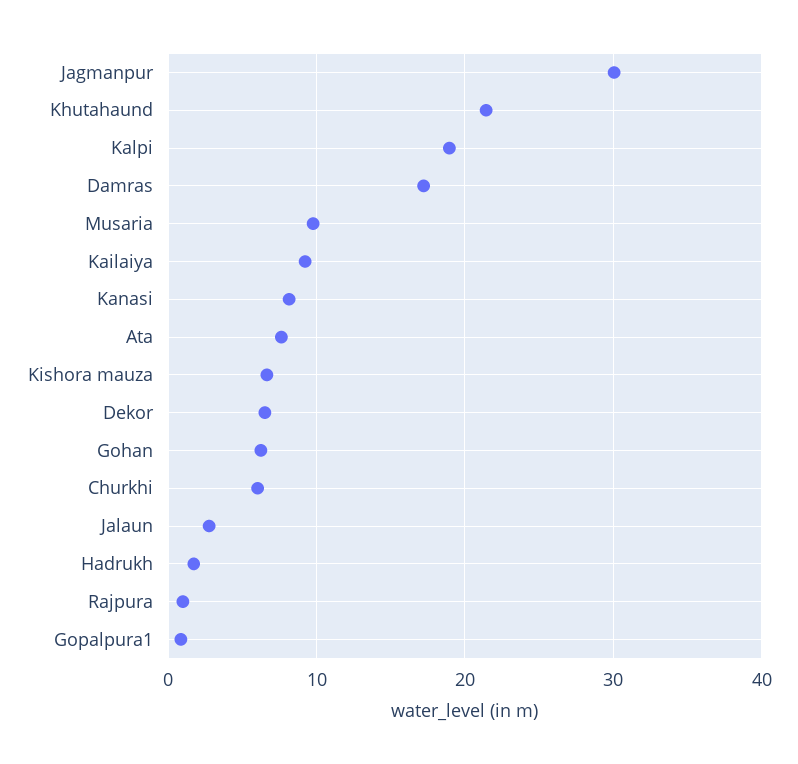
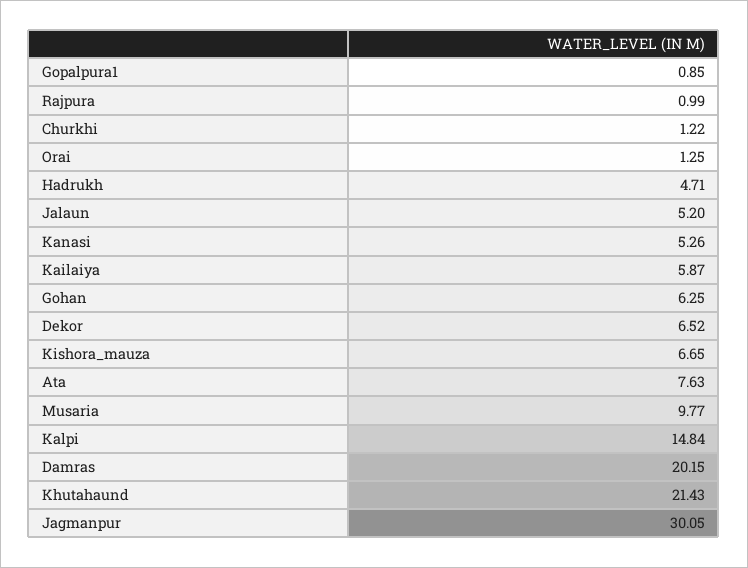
  {
    "Jagmanpur": 30.05,
    "Khutahaund": 21.43,
-   "Kalpi": 19,
+   "Kalpi": 14.84,
-   "Damras": 17,
+   "Damras": 20.15,
    "Musaria": 9.77,
-   "Kailaiya": 9,
+   "Kailaiya": 5.87,
-   "Kanasi": 8,
+   "Kanasi": 5.26,
    "Ata": 7.63,
    "Kishora mauza": 6.65,
    "Dekor": 6.52,
    "Gohan": 6.25,
-   "Churkhi": 6,
+   "Churkhi": 1.22,
-   "Jalaun": 3,
+   "Jalaun": 5.2,
-   "Hadrukh": 2,
+   "Hadrukh": 4.71,
    "Rajpura": 0.99,
-   "Gopalpura1": 0.85
+   "Gopalpura1": 0.85,
+   "Orai": 1.25
  }

